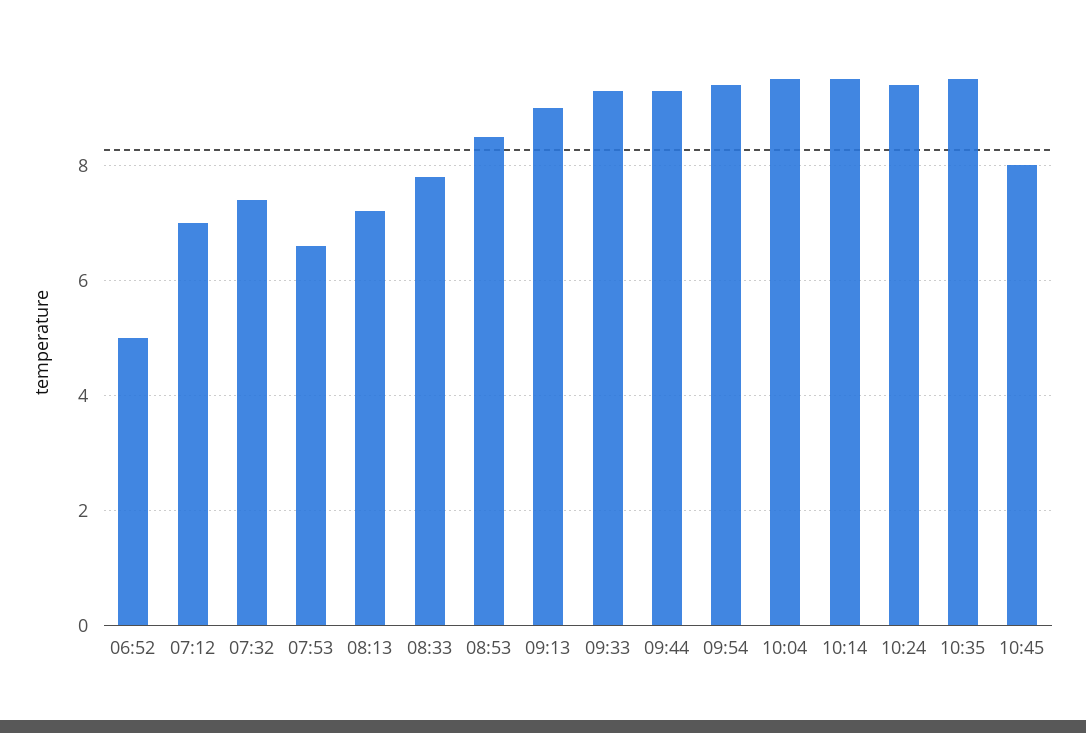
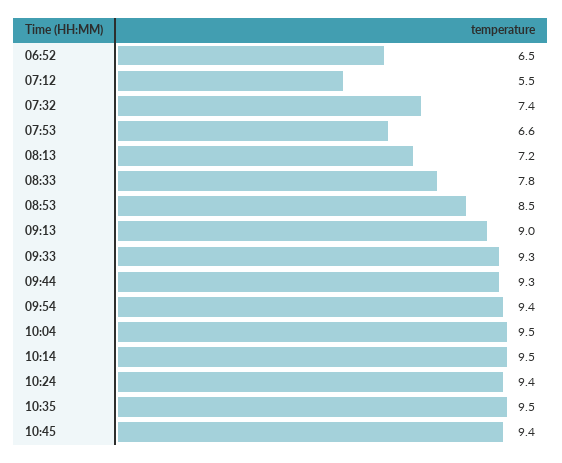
  {
-   "06:52": 5,
+   "06:52": 6.5,
-   "07:12": 7,
+   "07:12": 5.5,
    "07:32": 7.4,
    "07:53": 6.6,
    "08:13": 7.2,
    "08:33": 7.8,
    "08:53": 8.5,
    "09:13": 9,
    "09:33": 9.3,
    "09:44": 9.3,
    "09:54": 9.4,
    "10:04": 9.5,
    "10:14": 9.5,
    "10:24": 9.4,
    "10:35": 9.5,
-   "10:45": 8
+   "10:45": 9.4
  }

